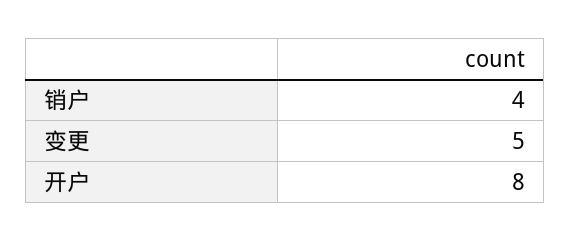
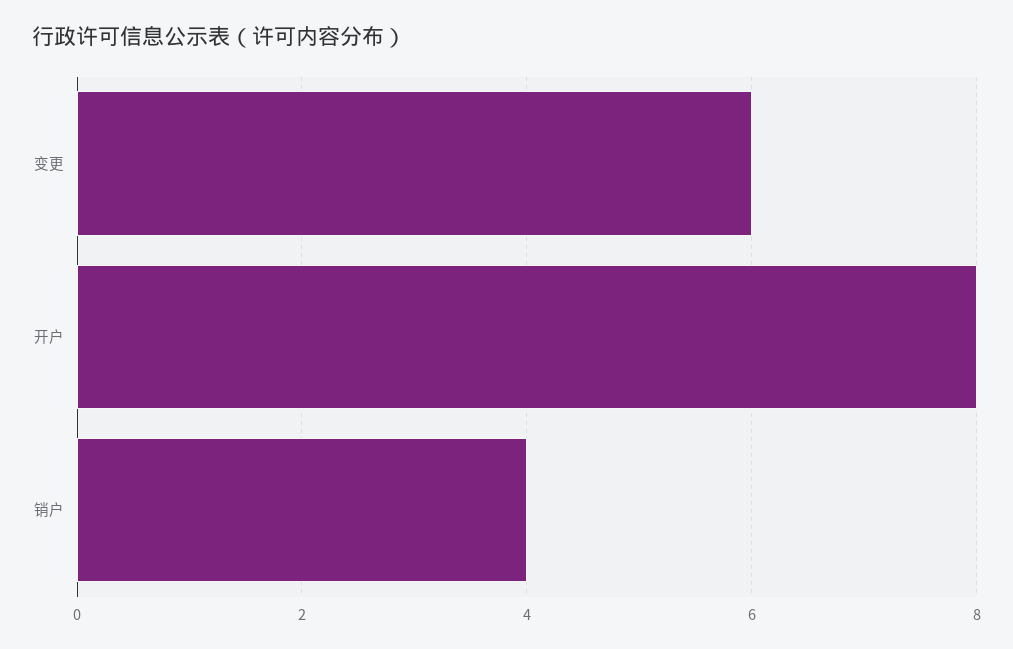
  {
    "销户": 4,
-   "变更": 5,
+   "变更": 6,
    "开户": 8
  }

